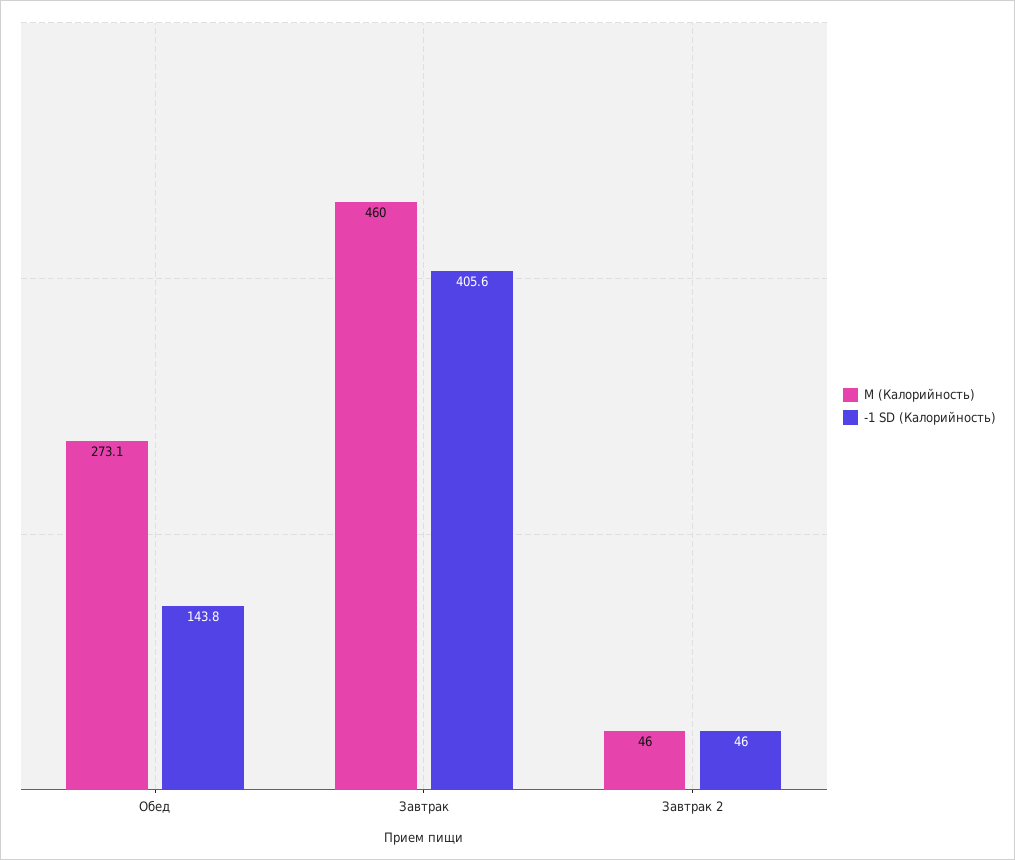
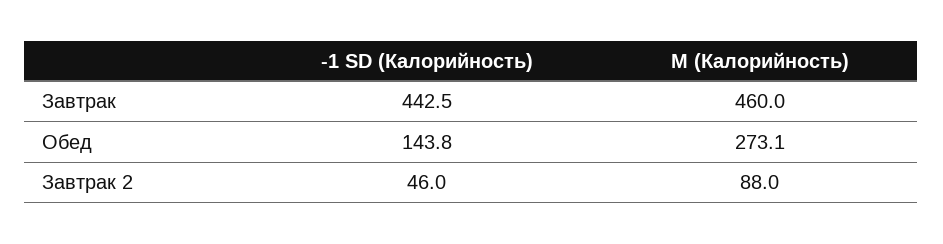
  {
    "M (Калорийность)": {
      "Обед": 273.1,
      "Завтрак": 460,
-     "Завтрак 2": 46
+     "Завтрак 2": 88
    },
    "-1 SD (Калорийность)": {
      "Обед": 143.8,
-     "Завтрак": 405.6,
+     "Завтрак": 442.5,
      "Завтрак 2": 46
    }
  }

